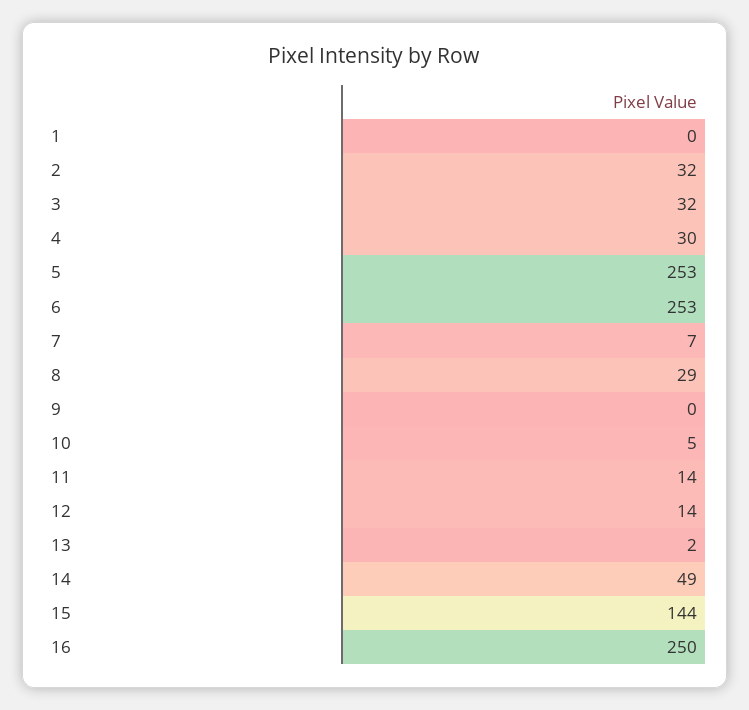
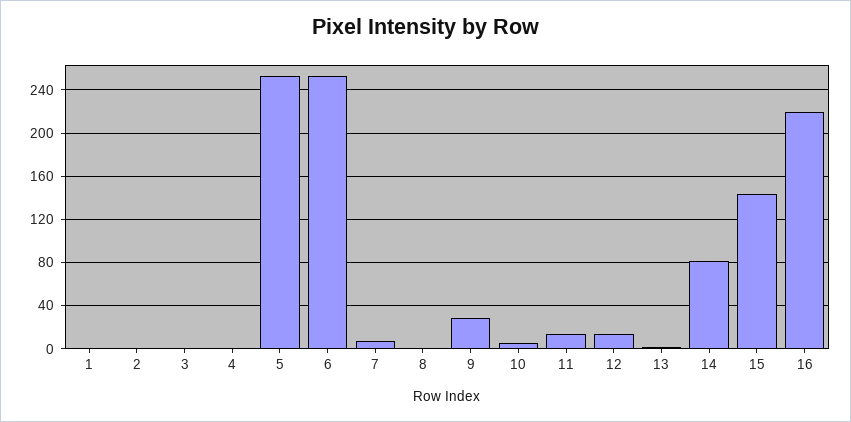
  {
    "1": 0,
-   "2": 32,
+   "2": 0,
-   "3": 32,
+   "3": 0,
-   "4": 30,
+   "4": 0,
    "5": 253,
    "6": 253,
    "7": 7,
-   "8": 29,
+   "8": 0,
-   "9": 0,
+   "9": 30,
    "10": 5,
    "11": 14,
    "12": 14,
    "13": 2,
-   "14": 49,
+   "14": 80,
    "15": 144,
-   "16": 250
+   "16": 220
  }

